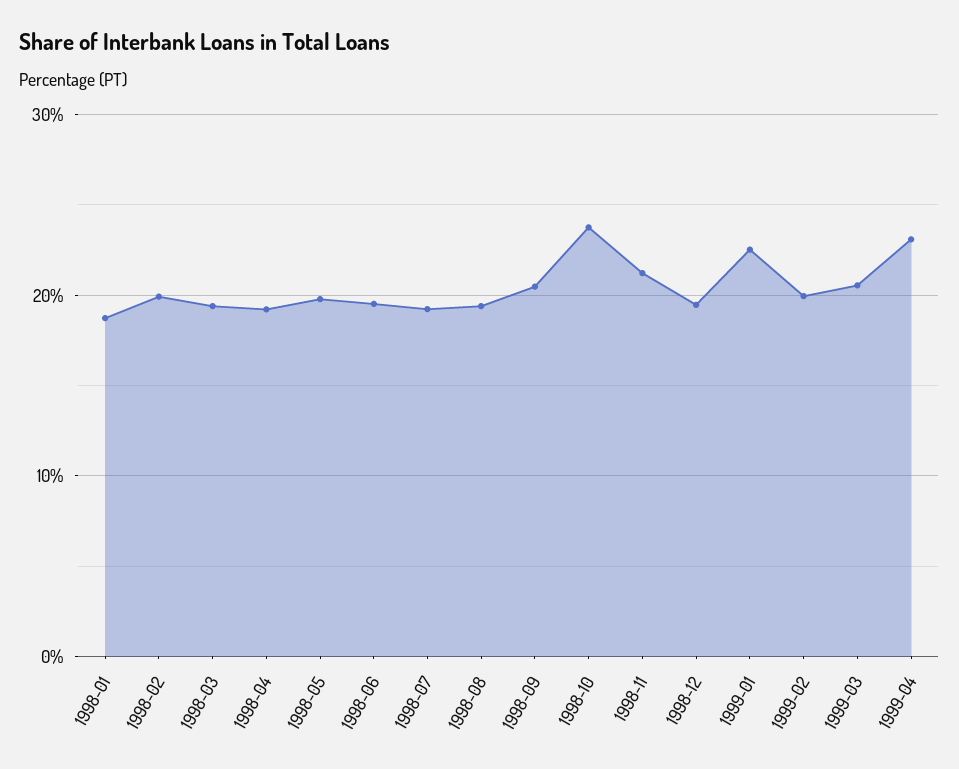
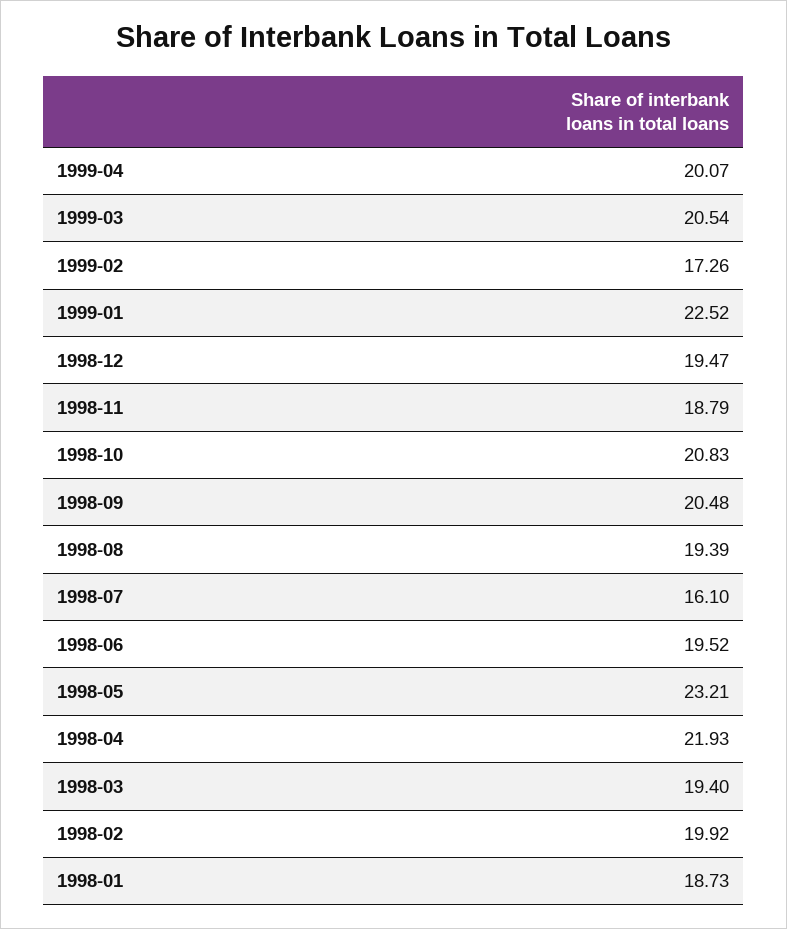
  {
    "1998-01": 18.73,
    "1998-02": 19.92,
    "1998-03": 19.4,
-   "1998-04": 19,
+   "1998-04": 21.93,
-   "1998-05": 20,
+   "1998-05": 23.21,
    "1998-06": 19.52,
-   "1998-07": 19,
+   "1998-07": 16.1,
    "1998-08": 19.39,
    "1998-09": 20.48,
-   "1998-10": 24,
+   "1998-10": 20.83,
-   "1998-11": 21,
+   "1998-11": 18.79,
    "1998-12": 19.47,
    "1999-01": 22.52,
-   "1999-02": 20,
+   "1999-02": 17.26,
    "1999-03": 20.54,
-   "1999-04": 23
+   "1999-04": 20.07
  }

